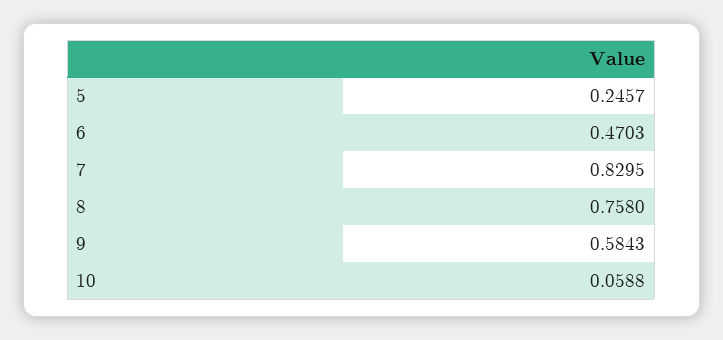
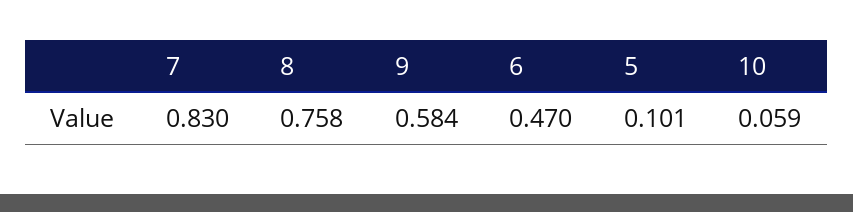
  {
-   "5": 0.2457,
+   "5": 0.101,
    "6": 0.4703,
    "7": 0.8295,
    "8": 0.758,
    "9": 0.5843,
    "10": 0.0588
  }

